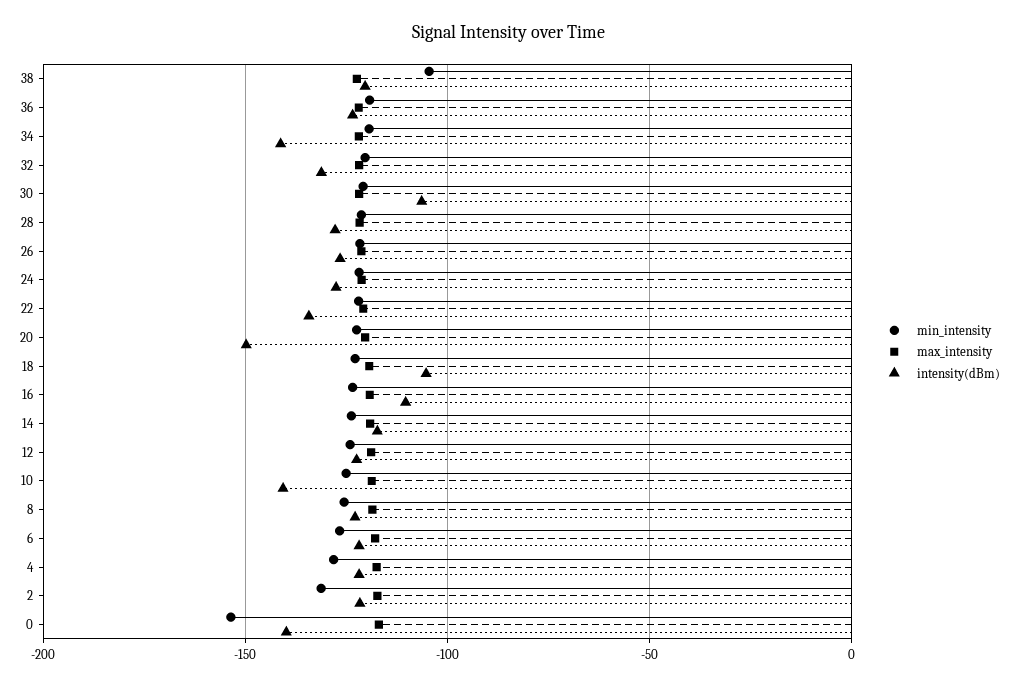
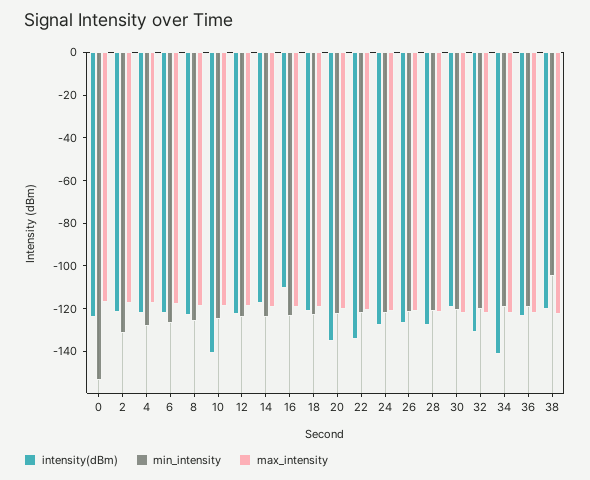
  {
    "min_intensity": {
      "38": -105,
      "36": -120,
      "34": -120,
      "32": -120,
      "30": -120,
      "28": -120,
      "26": -120,
      "24": -120,
      "22": -120,
      "20": -125,
      "18": -125,
      "16": -125,
      "14": -125,
      "12": -125,
      "10": -125,
      "8": -125,
      "6": -125,
      "4": -130,
      "2": -130,
      "0": -155
    },
    "max_intensity": {
      "38": -120,
      "36": -120,
      "34": -120,
      "32": -120,
      "30": -120,
      "28": -120,
      "26": -120,
      "24": -120,
      "22": -120,
      "20": -120,
      "18": -120,
      "16": -120,
      "14": -120,
      "12": -120,
      "10": -120,
      "8": -120,
      "6": -120,
      "4": -120,
      "2": -115,
      "0": -115
    },
    "intensity(dBm)": {
      "38": -120,
      "36": -125,
      "34": -140,
      "32": -130,
-     "30": -105,
+     "30": -120,
      "28": -130,
      "26": -125,
      "24": -130,
      "22": -135,
-     "20": -150,
+     "20": -135,
-     "18": -105,
+     "18": -120,
      "16": -110,
      "14": -115,
      "12": -125,
      "10": -140,
      "8": -125,
      "6": -120,
      "4": -120,
      "2": -120,
-     "0": -140
+     "0": -125
    }
  }

